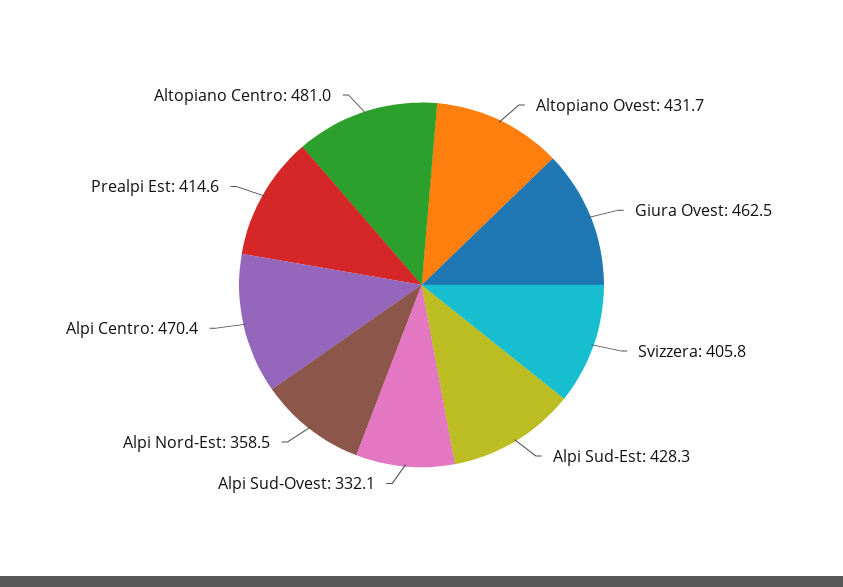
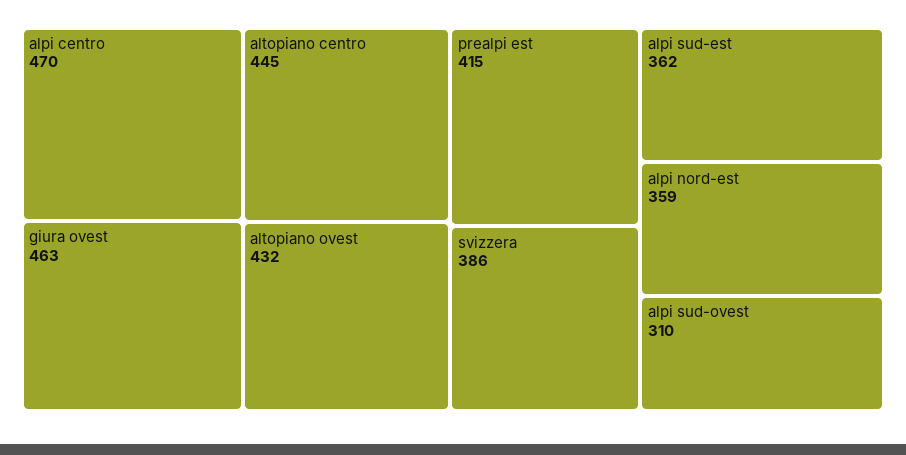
  {
    "Altopiano Ovest": 431.7,
    "Giura Ovest": 462.5,
-   "Svizzera": 405.8,
+   "Svizzera": 386,
-   "Alpi Sud-Est": 428.3,
+   "Alpi Sud-Est": 362,
-   "Alpi Sud-Ovest": 332.1,
+   "Alpi Sud-Ovest": 310,
    "Alpi Nord-Est": 358.5,
    "Alpi Centro": 470.4,
    "Prealpi Est": 414.6,
-   "Altopiano Centro": 481
+   "Altopiano Centro": 445
  }

